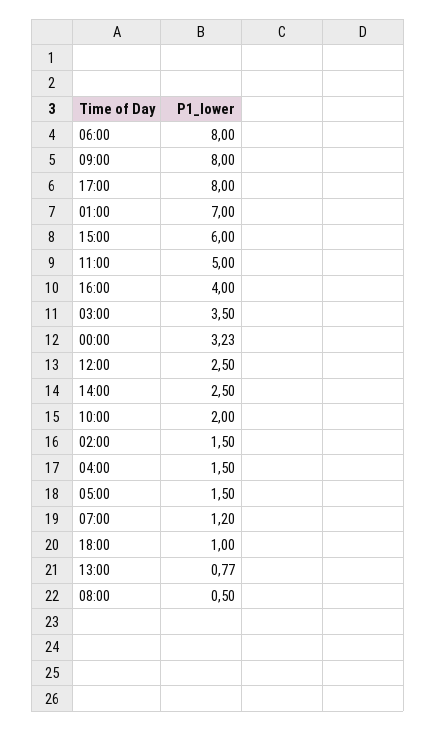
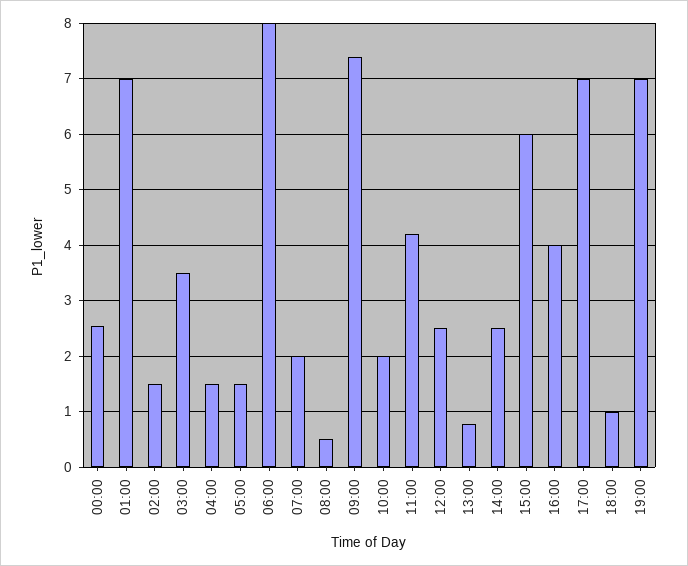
  {
    "06:00": 8,
-   "09:00": 8,
+   "09:00": 7.4,
-   "17:00": 8,
+   "17:00": 7,
    "01:00": 7,
    "15:00": 6,
-   "11:00": 5,
+   "11:00": 4.2,
    "16:00": 4,
    "03:00": 3.5,
-   "00:00": 3.23,
+   "00:00": 2.6,
    "12:00": 2.5,
    "14:00": 2.5,
    "10:00": 2,
    "02:00": 1.5,
    "04:00": 1.5,
    "05:00": 1.5,
-   "07:00": 1.2,
+   "07:00": 2,
    "18:00": 1,
    "13:00": 0.77,
-   "08:00": 0.5
+   "08:00": 0.5,
+   "19:00": 7
  }

